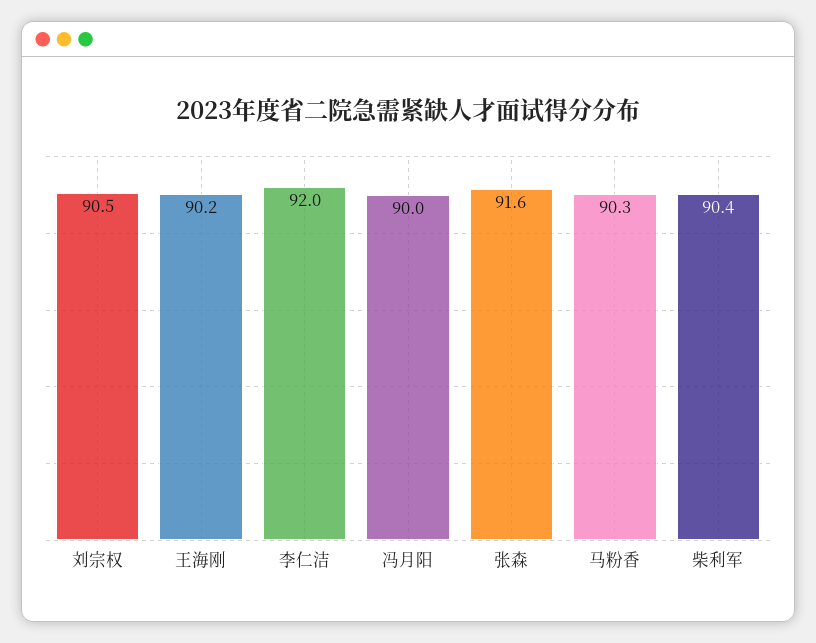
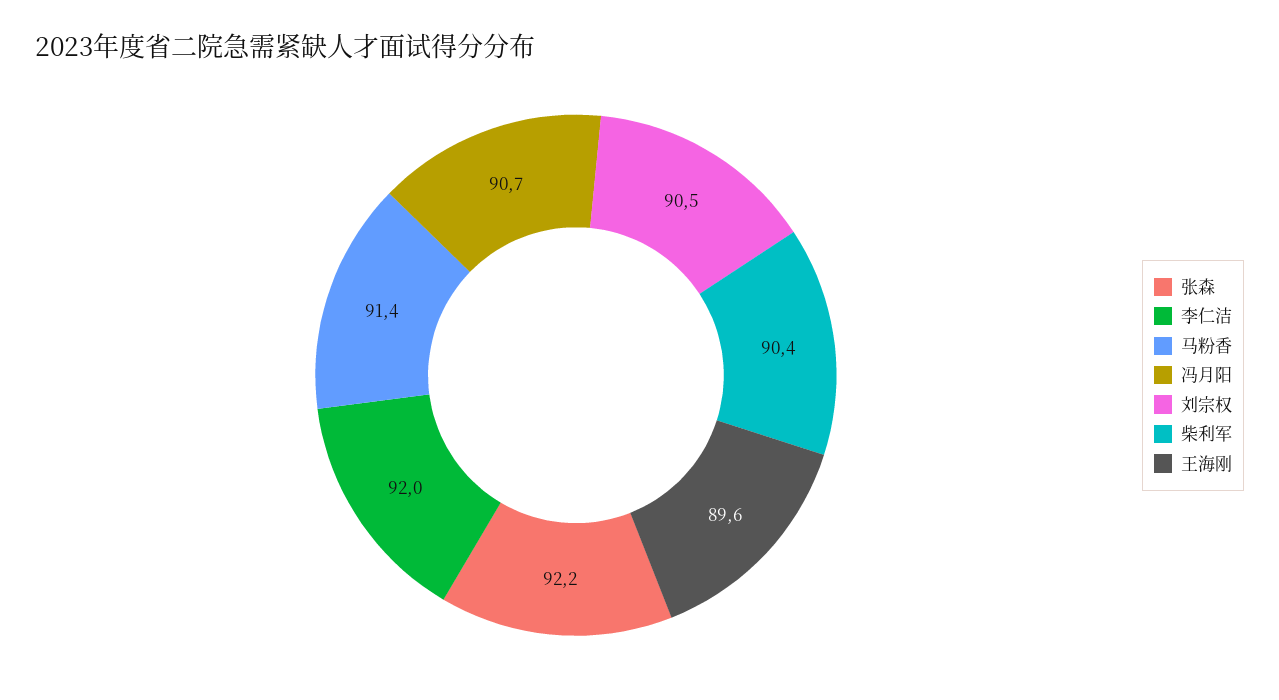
  {
    "刘宗权": 90.5,
-   "王海刚": 90.2,
+   "王海刚": 89.6,
    "李仁洁": 92,
-   "冯月阳": 90,
+   "冯月阳": 90.7,
-   "张森": 91.6,
+   "张森": 92.2,
-   "马粉香": 90.3,
+   "马粉香": 91.4,
    "柴利军": 90.4
  }

